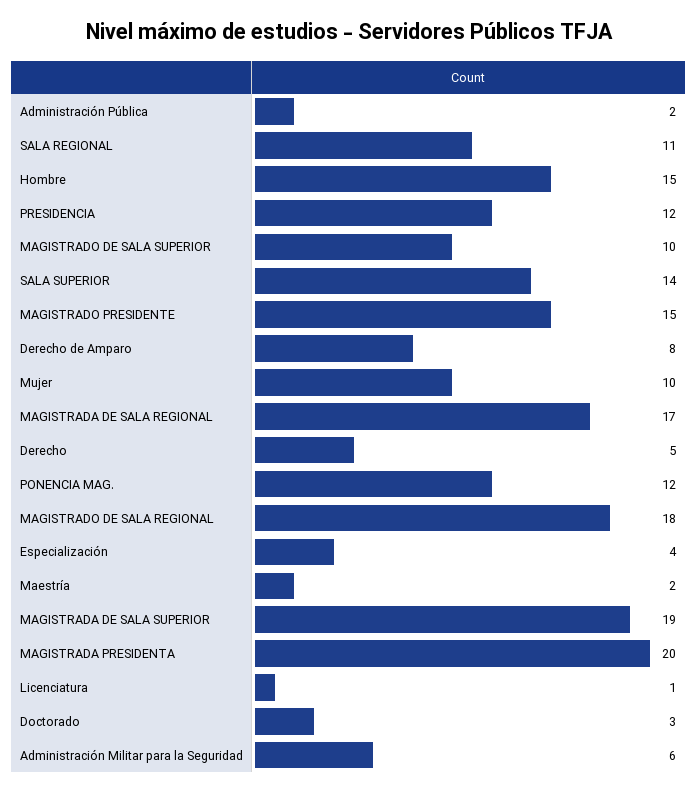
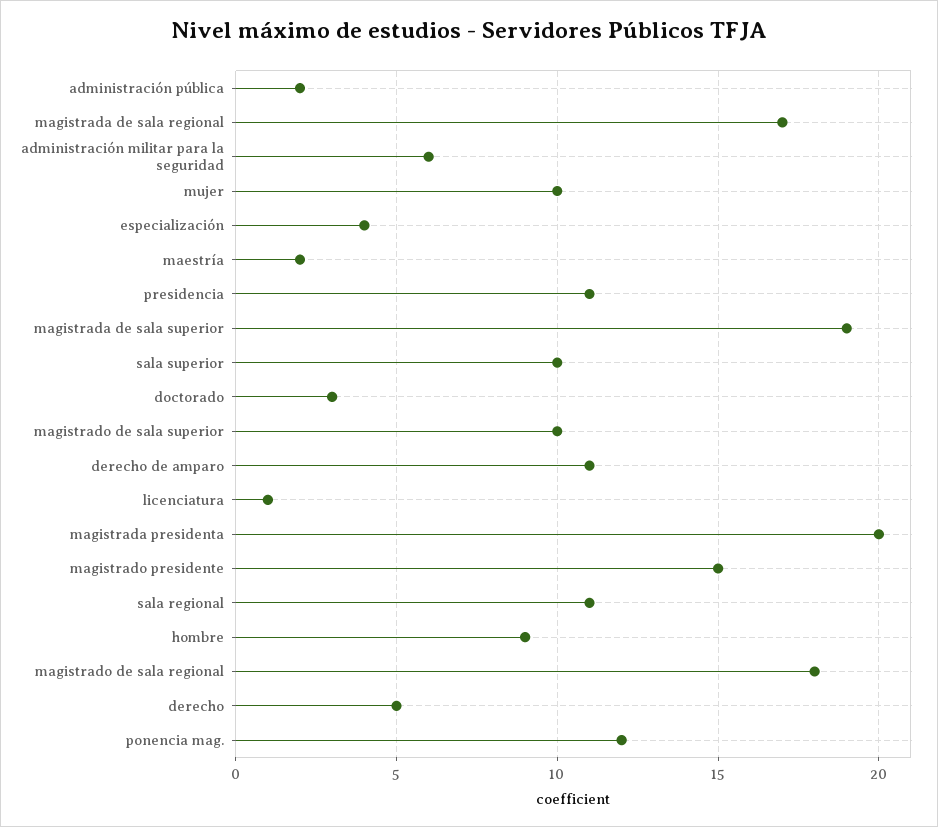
  {
    "Administración Pública": 2,
    "SALA REGIONAL": 11,
-   "Hombre": 15,
+   "Hombre": 9,
-   "PRESIDENCIA": 12,
+   "PRESIDENCIA": 11,
    "MAGISTRADO DE SALA SUPERIOR": 10,
-   "SALA SUPERIOR": 14,
+   "SALA SUPERIOR": 10,
    "MAGISTRADO PRESIDENTE": 15,
-   "Derecho de Amparo": 8,
+   "Derecho de Amparo": 11,
    "Mujer": 10,
    "MAGISTRADA DE SALA REGIONAL": 17,
    "Derecho": 5,
    "PONENCIA MAG.": 12,
    "MAGISTRADO DE SALA REGIONAL": 18,
    "Especialización": 4,
    "Maestría": 2,
    "MAGISTRADA DE SALA SUPERIOR": 19,
    "MAGISTRADA PRESIDENTA": 20,
    "Licenciatura": 1,
    "Doctorado": 3,
    "Administración Militar para la Seguridad": 6
  }

